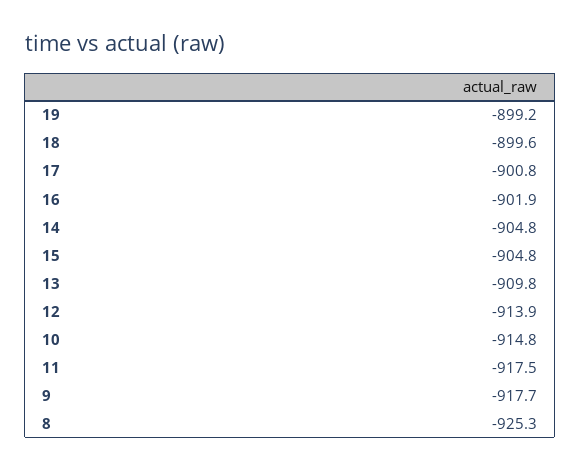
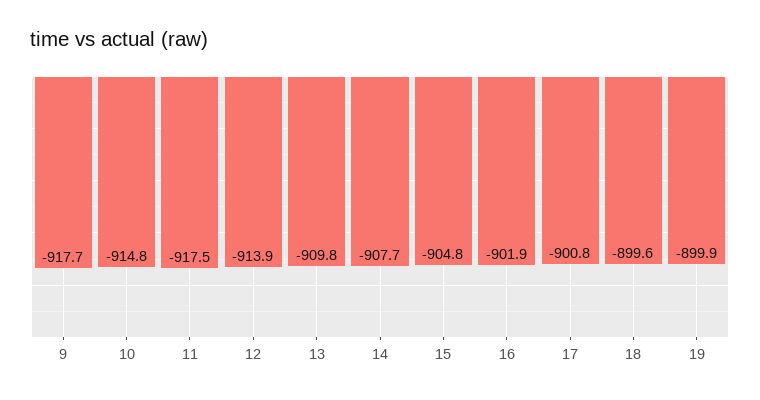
  {
-   "19": -899.2,
+   "19": -899.9,
    "18": -899.6,
    "17": -900.8,
    "16": -901.9,
-   "14": -904.8,
+   "14": -907.7,
    "15": -904.8,
    "13": -909.8,
    "12": -913.9,
    "10": -914.8,
    "11": -917.5,
-   "9": -917.7,
+   "9": -917.7
-   "8": -925.3
  }

